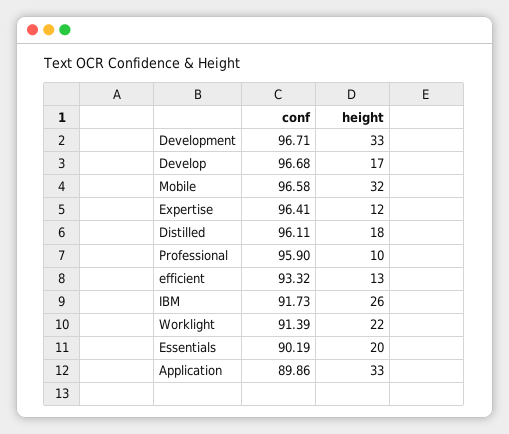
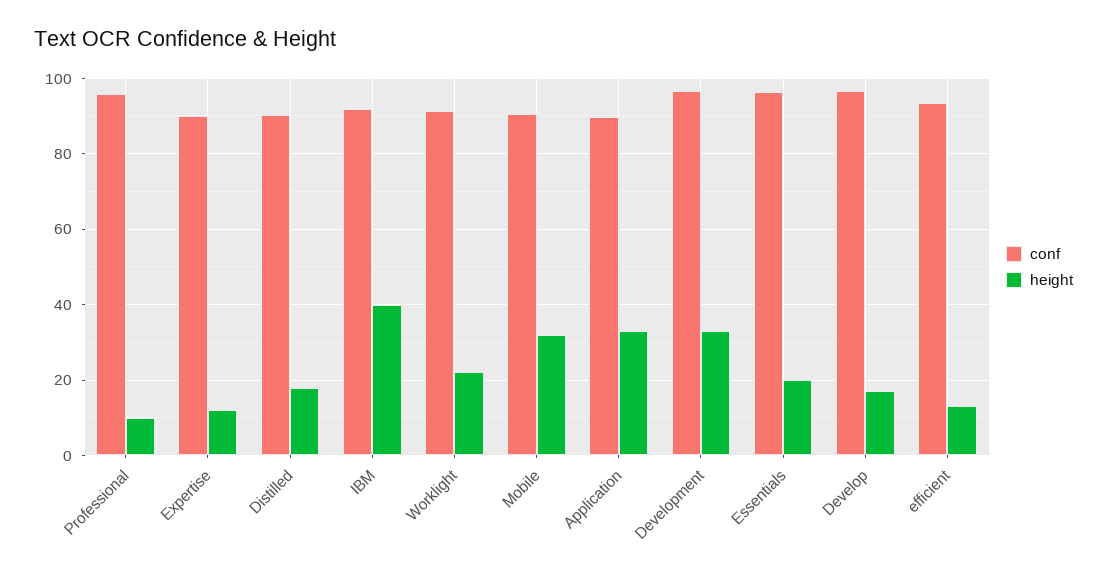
  {
    "conf": {
      "Development": 96.71,
      "Develop": 96.68,
-     "Mobile": 96.58,
+     "Mobile": 90,
-     "Expertise": 96.41,
+     "Expertise": 90,
-     "Distilled": 96.11,
+     "Distilled": 90,
      "Professional": 95.9,
      "efficient": 93.32,
      "IBM": 91.73,
      "Worklight": 91.39,
-     "Essentials": 90.19,
+     "Essentials": 96,
      "Application": 89.86
    },
    "height": {
      "Development": 33,
      "Develop": 17,
      "Mobile": 32,
      "Expertise": 12,
      "Distilled": 18,
      "Professional": 10,
      "efficient": 13,
-     "IBM": 26,
+     "IBM": 40,
      "Worklight": 22,
      "Essentials": 20,
      "Application": 33
    }
  }

